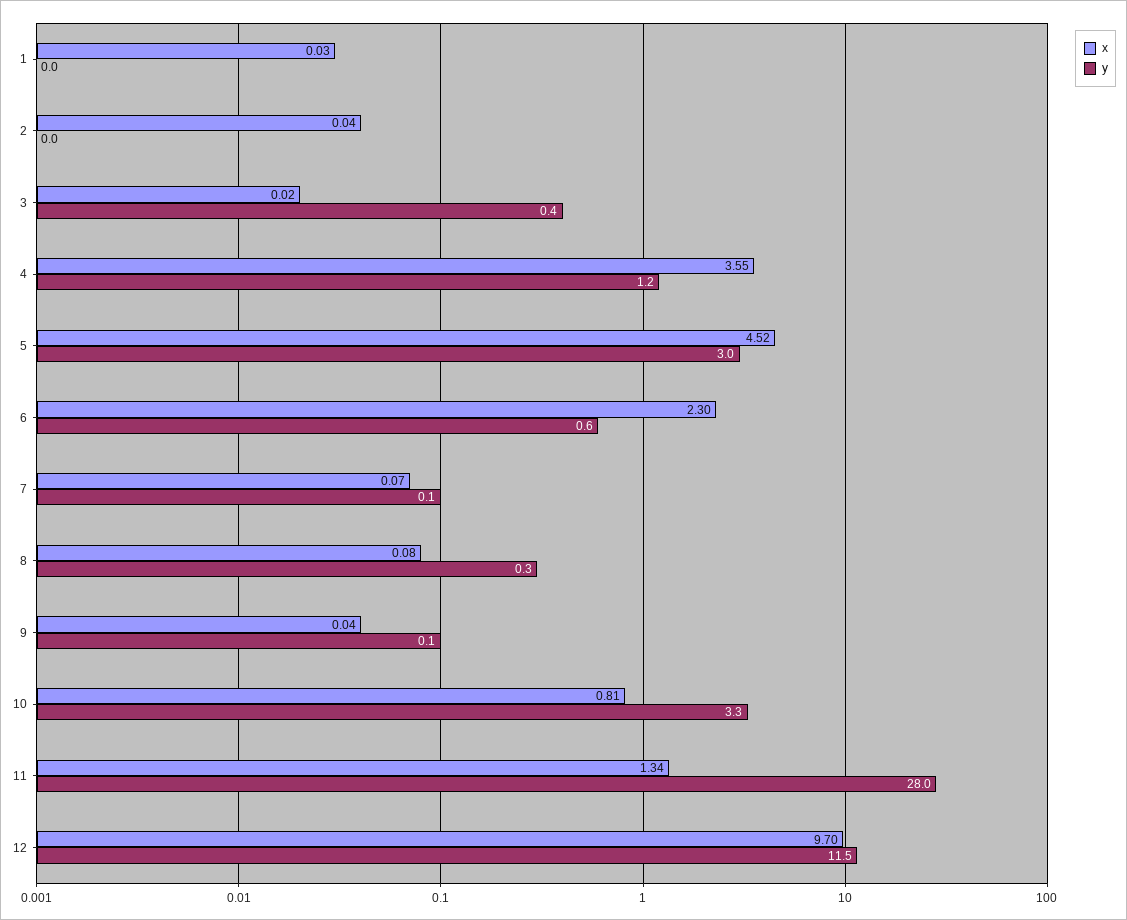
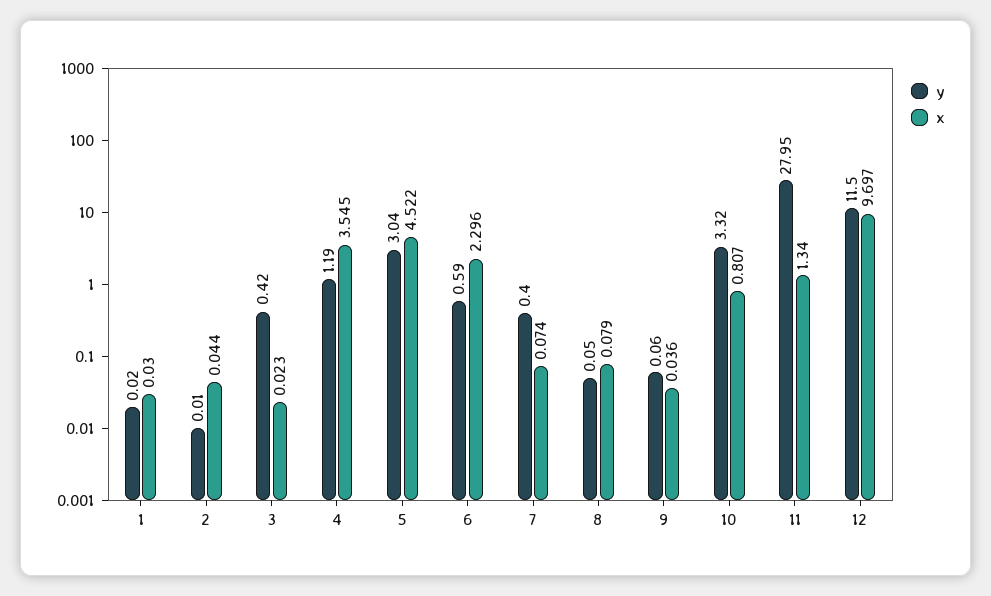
  {
    "x": {
      "1": 0.03,
      "2": 0.044,
      "3": 0.023,
      "4": 3.545,
      "5": 4.522,
      "6": 2.296,
      "7": 0.074,
      "8": 0.079,
      "9": 0.036,
      "10": 0.807,
      "11": 1.34,
      "12": 9.697
    },
    "y": {
      "1": 0.02,
      "2": 0.01,
      "3": 0.42,
      "4": 1.19,
      "5": 3.04,
      "6": 0.59,
-     "7": 0.1,
+     "7": 0.4,
-     "8": 0.3,
+     "8": 0.05,
      "9": 0.06,
      "10": 3.32,
      "11": 27.95,
      "12": 11.5
    }
  }

